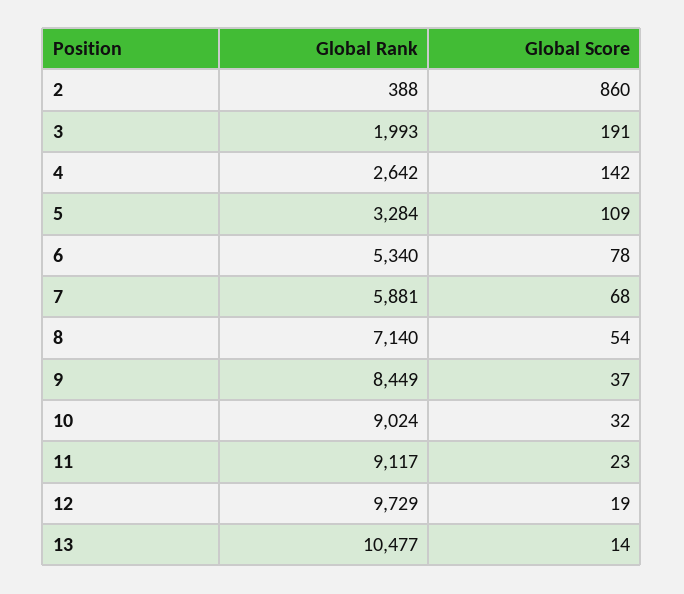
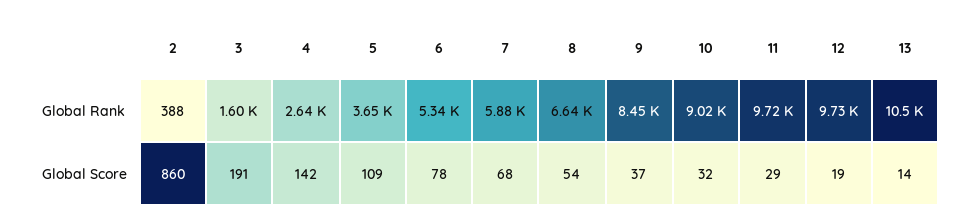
  {
    "Global Rank": {
      "2": 388,
-     "3": 1993,
+     "3": 1600,
      "4": 2642,
-     "5": 3284,
+     "5": 3650,
      "6": 5340,
      "7": 5881,
-     "8": 7140,
+     "8": 6640,
      "9": 8449,
      "10": 9024,
-     "11": 9117,
+     "11": 9720,
      "12": 9729,
      "13": 10477
    },
    "Global Score": {
      "2": 860,
      "3": 191,
      "4": 142,
      "5": 109,
      "6": 78,
      "7": 68,
      "8": 54,
      "9": 37,
      "10": 32,
-     "11": 23,
+     "11": 29,
      "12": 19,
      "13": 14
    }
  }

